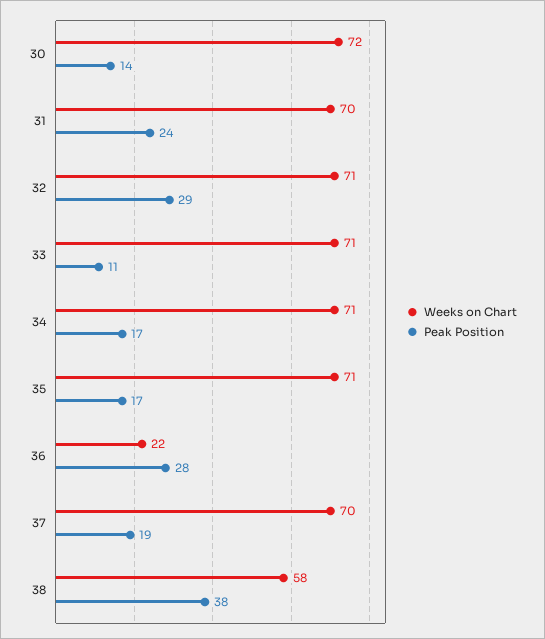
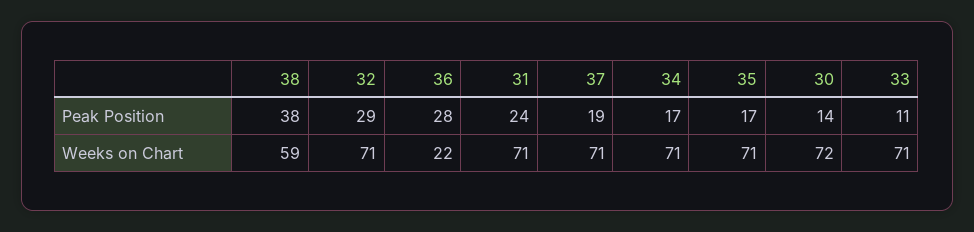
  {
    "Weeks on Chart": {
      "30": 72,
-     "31": 70,
+     "31": 71,
      "32": 71,
      "33": 71,
      "34": 71,
      "35": 71,
      "36": 22,
-     "37": 70,
+     "37": 71,
-     "38": 58
+     "38": 59
    },
    "Peak Position": {
      "30": 14,
      "31": 24,
      "32": 29,
      "33": 11,
      "34": 17,
      "35": 17,
      "36": 28,
      "37": 19,
      "38": 38
    }
  }

